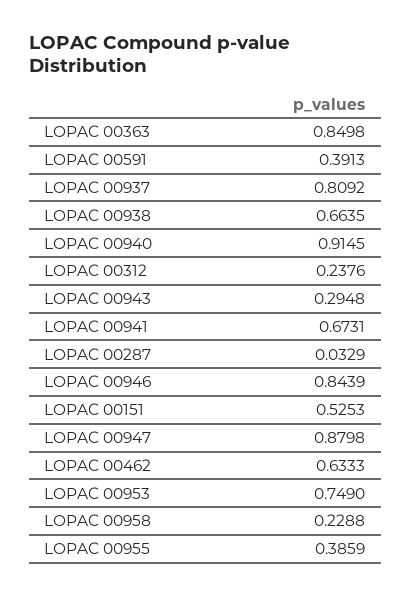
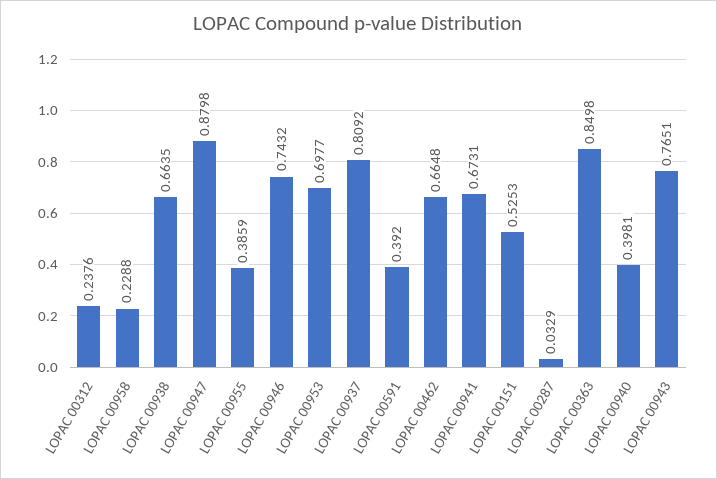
  {
    "LOPAC 00363": 0.8498,
-   "LOPAC 00591": 0.3913,
+   "LOPAC 00591": 0.392,
    "LOPAC 00937": 0.8092,
    "LOPAC 00938": 0.6635,
-   "LOPAC 00940": 0.9145,
+   "LOPAC 00940": 0.3981,
    "LOPAC 00312": 0.2376,
-   "LOPAC 00943": 0.2948,
+   "LOPAC 00943": 0.7651,
    "LOPAC 00941": 0.6731,
    "LOPAC 00287": 0.0329,
-   "LOPAC 00946": 0.8439,
+   "LOPAC 00946": 0.7432,
    "LOPAC 00151": 0.5253,
    "LOPAC 00947": 0.8798,
-   "LOPAC 00462": 0.6333,
+   "LOPAC 00462": 0.6648,
-   "LOPAC 00953": 0.749,
+   "LOPAC 00953": 0.6977,
    "LOPAC 00958": 0.2288,
    "LOPAC 00955": 0.3859
  }

